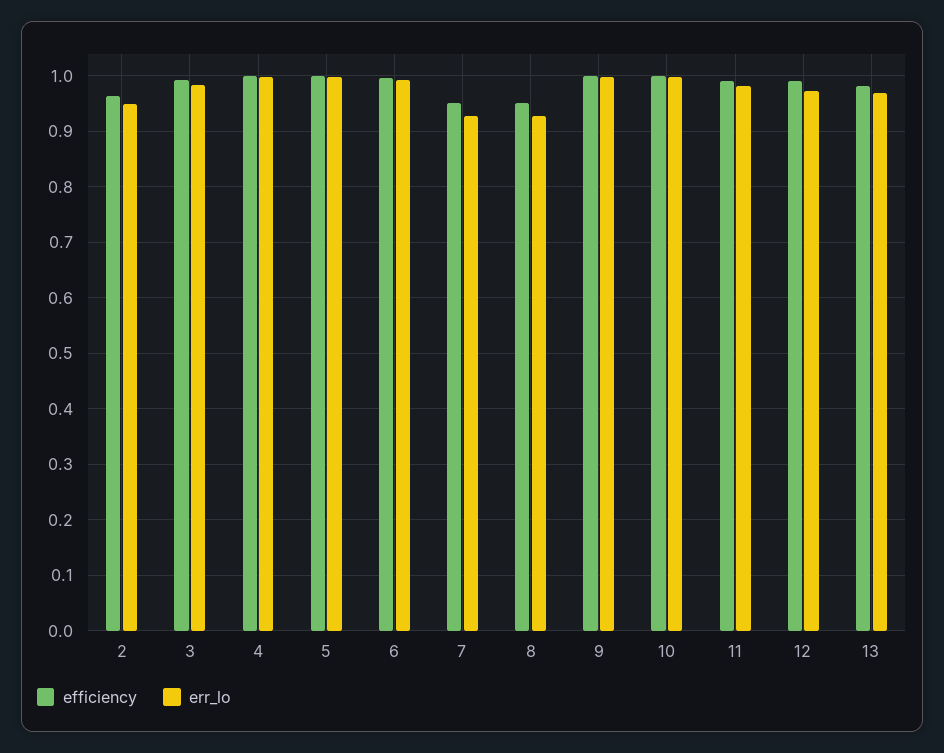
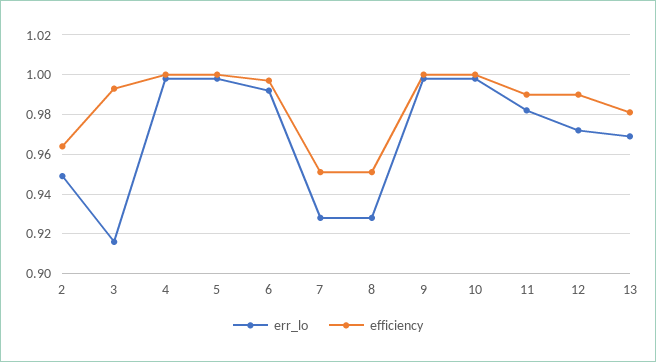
  {
    "efficiency": {
      "2": 0.965,
      "3": 0.995,
      "4": 1,
      "5": 1,
      "6": 0.995,
      "7": 0.95,
      "8": 0.95,
      "9": 1,
      "10": 1,
      "11": 0.99,
      "12": 0.99,
      "13": 0.98
    },
    "err_lo": {
      "2": 0.95,
-     "3": 0.98,
+     "3": 0.915,
      "4": 1,
      "5": 1,
      "6": 0.99,
      "7": 0.93,
      "8": 0.93,
      "9": 1,
      "10": 1,
      "11": 0.98,
      "12": 0.97,
      "13": 0.97
    }
  }

